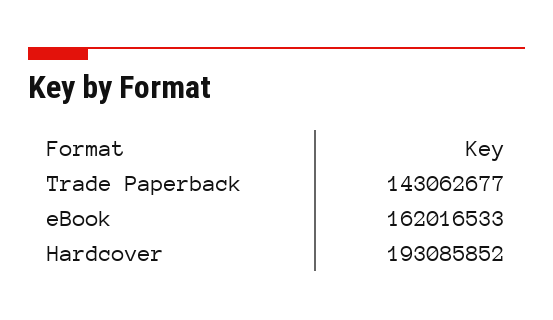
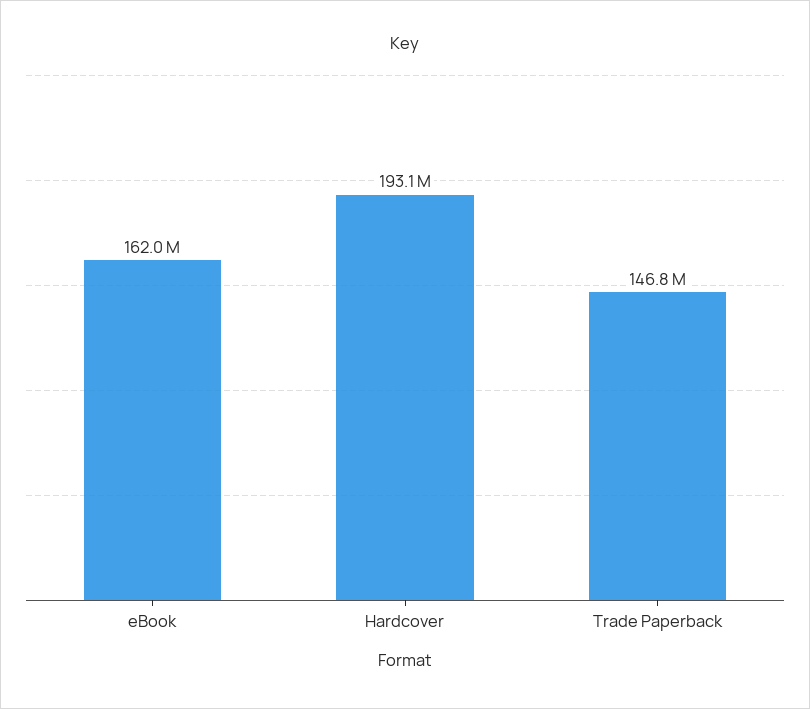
  {
-   "Trade Paperback": 143062677,
+   "Trade Paperback": 146800000,
    "eBook": 162016533,
    "Hardcover": 193085852
  }

